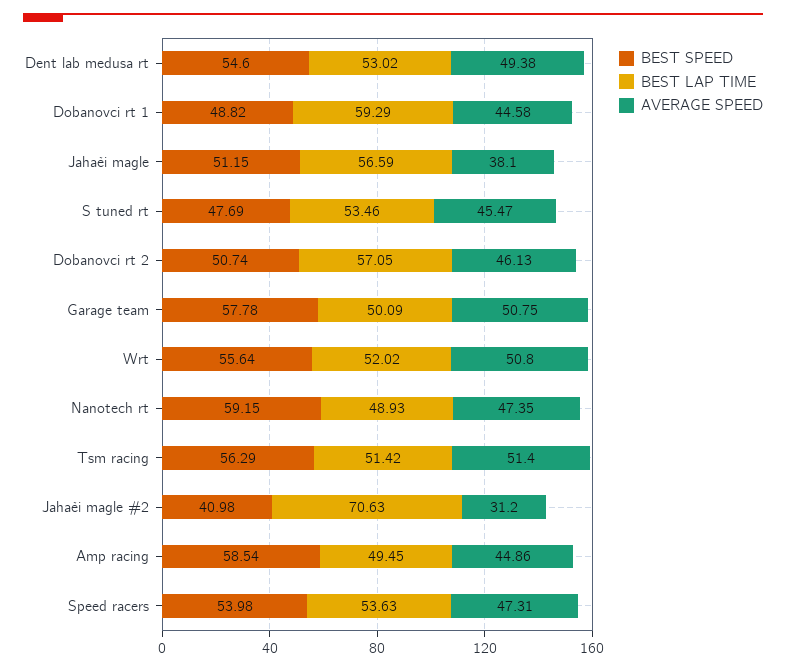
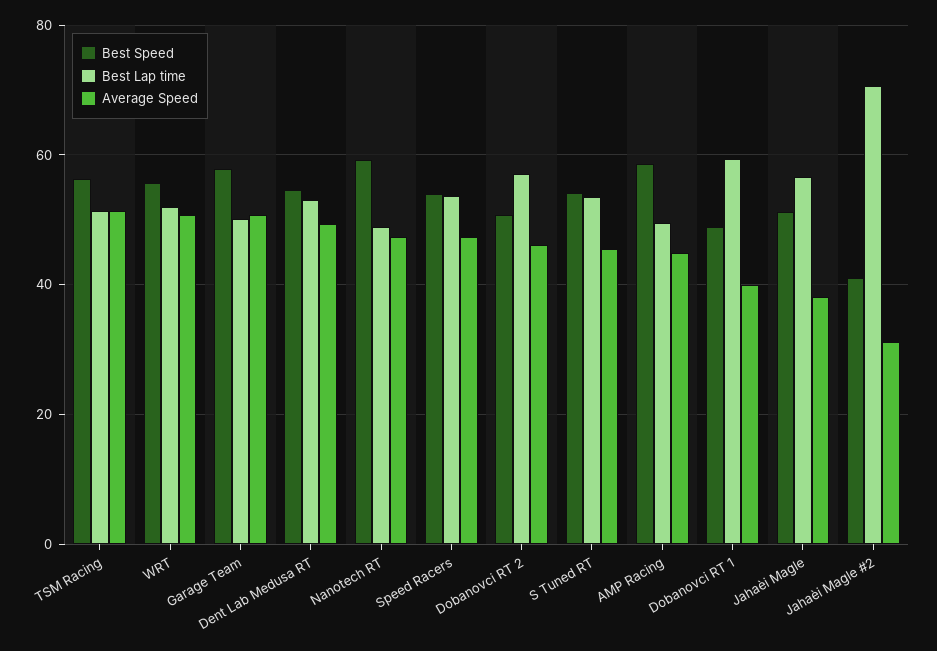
  {
    "BEST SPEED": {
      "Dent lab medusa rt": 54.6,
      "Dobanovci rt 1": 48.82,
      "Jahaèi magle": 51.15,
-     "S tuned rt": 47.69,
+     "S tuned rt": 54,
      "Dobanovci rt 2": 50.74,
      "Garage team": 57.78,
      "Wrt": 55.64,
      "Nanotech rt": 59.15,
      "Tsm racing": 56.29,
      "Jahaèi magle #2": 40.98,
      "Amp racing": 58.54,
      "Speed racers": 53.98
    },
    "BEST LAP TIME": {
      "Dent lab medusa rt": 53.02,
      "Dobanovci rt 1": 59.29,
      "Jahaèi magle": 56.59,
      "S tuned rt": 53.46,
      "Dobanovci rt 2": 57.05,
      "Garage team": 50.09,
      "Wrt": 52.02,
      "Nanotech rt": 48.93,
      "Tsm racing": 51.42,
      "Jahaèi magle #2": 70.63,
      "Amp racing": 49.45,
      "Speed racers": 53.63
    },
    "AVERAGE SPEED": {
      "Dent lab medusa rt": 49.38,
-     "Dobanovci rt 1": 44.58,
+     "Dobanovci rt 1": 40,
      "Jahaèi magle": 38.1,
      "S tuned rt": 45.47,
      "Dobanovci rt 2": 46.13,
      "Garage team": 50.75,
      "Wrt": 50.8,
      "Nanotech rt": 47.35,
      "Tsm racing": 51.4,
      "Jahaèi magle #2": 31.2,
      "Amp racing": 44.86,
      "Speed racers": 47.31
    }
  }

